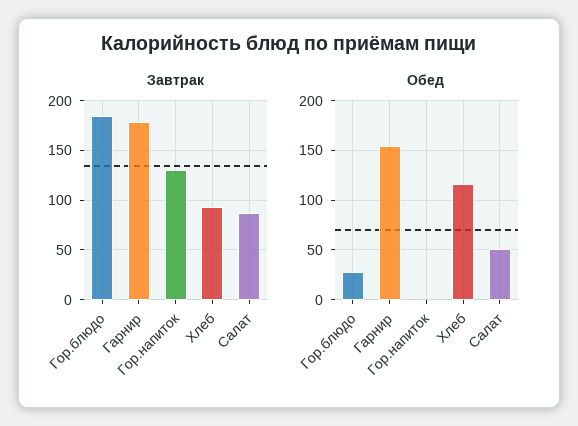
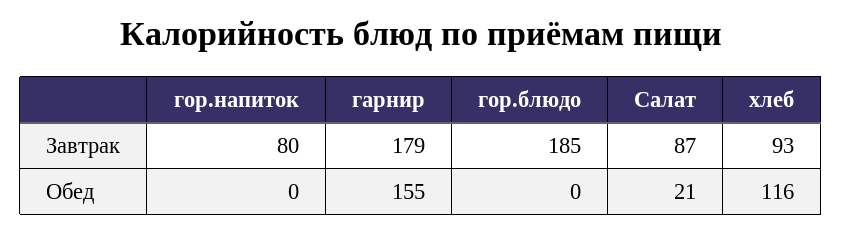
  {
    "Завтрак": {
      "Гор.блюдо": 185,
      "Гарнир": 179,
-     "Гор.напиток": 130,
+     "Гор.напиток": 80,
      "Хлеб": 93,
      "Салат": 87
    },
    "Обед": {
-     "Гор.блюдо": 30,
+     "Гор.блюдо": 0,
      "Гарнир": 155,
      "Гор.напиток": 0,
      "Хлеб": 116,
-     "Салат": 50
+     "Салат": 21
    }
  }

